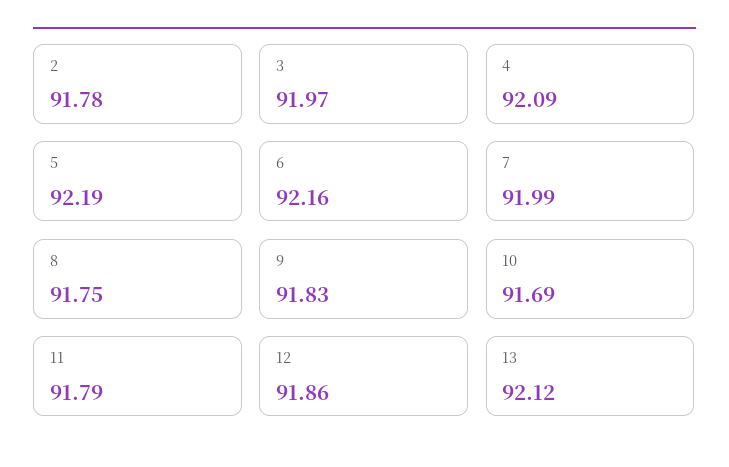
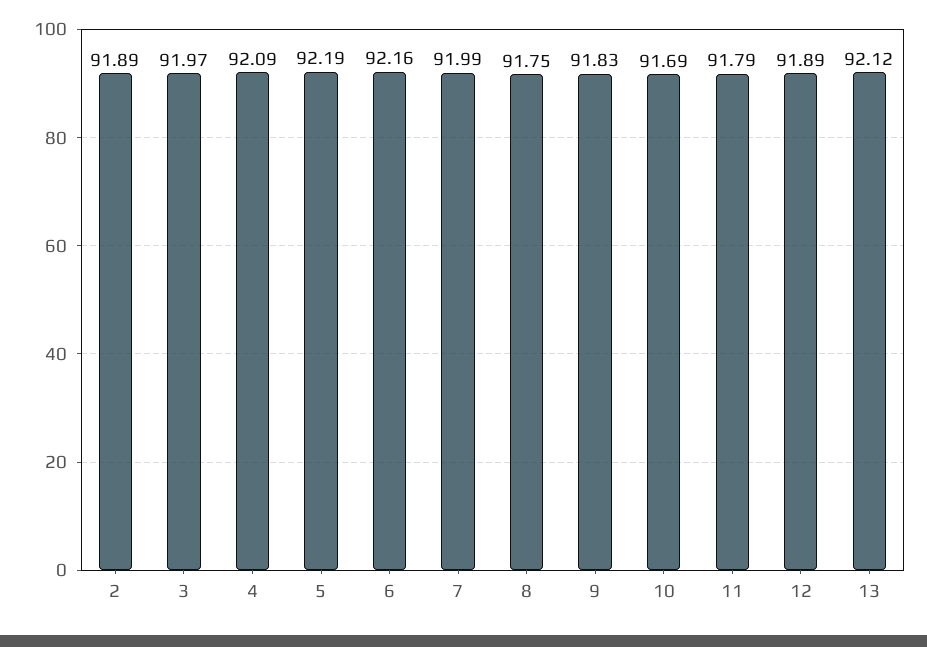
  {
-   "2": 91.78,
+   "2": 91.89,
    "3": 91.97,
    "4": 92.09,
    "5": 92.19,
    "6": 92.16,
    "7": 91.99,
    "8": 91.75,
    "9": 91.83,
    "10": 91.69,
    "11": 91.79,
-   "12": 91.86,
+   "12": 91.89,
    "13": 92.12
  }

